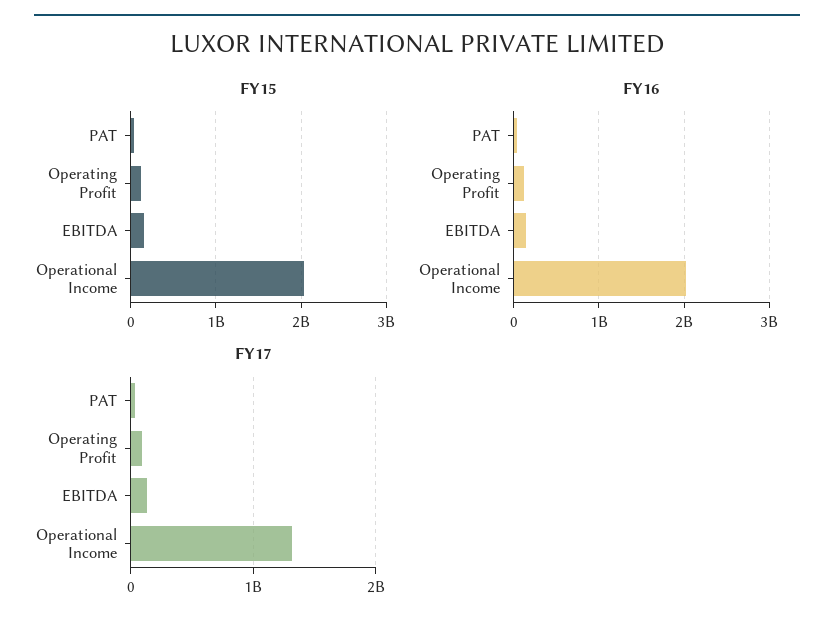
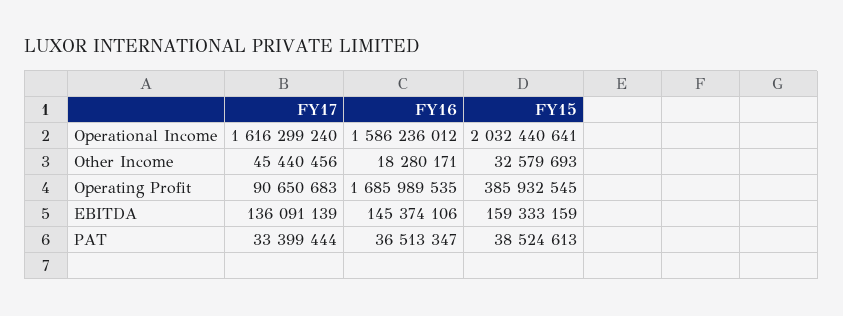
  {
    "FY15": {
      "PAT": 38524613,
-     "Operating Profit": 100000000,
+     "Operating Profit": 385932545,
      "EBITDA": 159333159,
-     "Operational Income": 2032440641
+     "Operational Income": 2032440641,
+     "Other Income": 32579693
    },
    "FY16": {
      "PAT": 36513347,
-     "Operating Profit": 100000000,
+     "Operating Profit": 1685989535,
      "EBITDA": 145374106,
-     "Operational Income": 2000000000
+     "Operational Income": 1586236012,
+     "Other Income": 18280171
    },
    "FY17": {
      "PAT": 33399444,
      "Operating Profit": 90650683,
      "EBITDA": 136091139,
-     "Operational Income": 1300000000
+     "Operational Income": 1616299240,
+     "Other Income": 45440456
    }
  }

